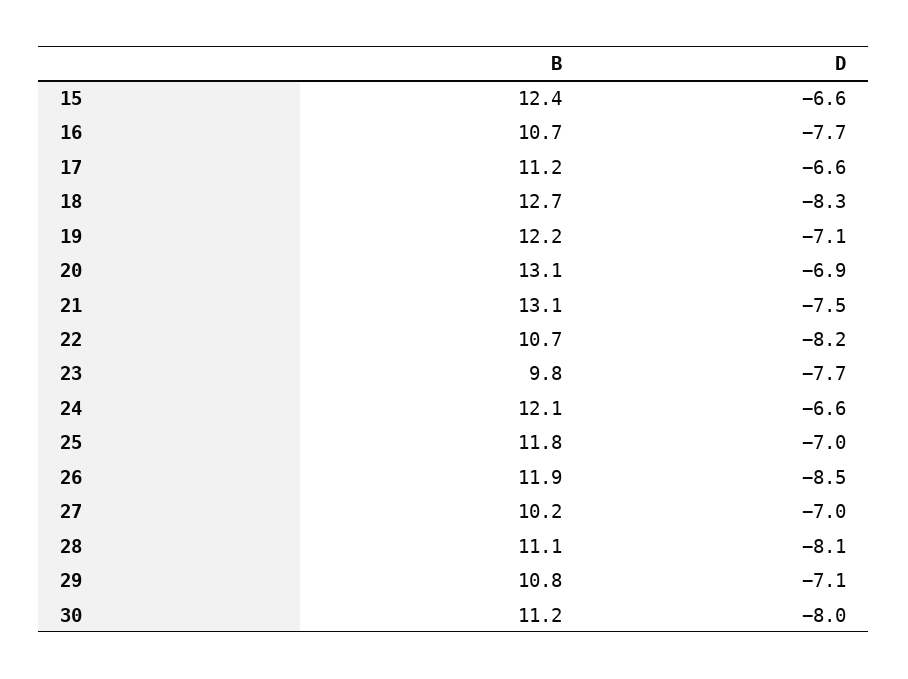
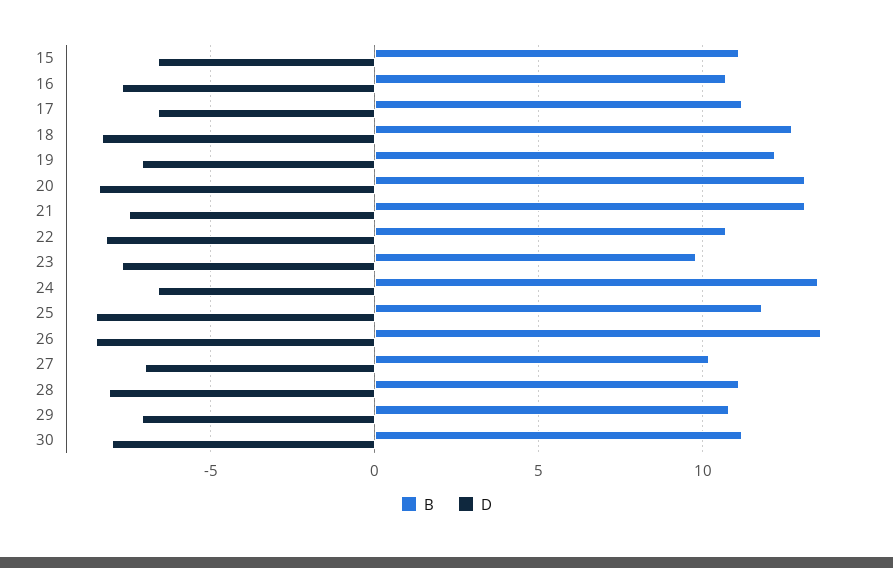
  {
    "B": {
-     "15": 12.4,
+     "15": 11,
      "16": 10.7,
      "17": 11.2,
      "18": 12.7,
      "19": 12.2,
      "20": 13.1,
      "21": 13.1,
      "22": 10.7,
      "23": 9.8,
-     "24": 12.1,
+     "24": 13.5,
      "25": 11.8,
-     "26": 11.9,
+     "26": 13.5,
      "27": 10.2,
      "28": 11.1,
      "29": 10.8,
      "30": 11.2
    },
    "D": {
      "15": -6.6,
      "16": -7.7,
      "17": -6.6,
      "18": -8.3,
      "19": -7.1,
-     "20": -6.9,
+     "20": -8.5,
      "21": -7.5,
      "22": -8.2,
      "23": -7.7,
      "24": -6.6,
-     "25": -7,
+     "25": -8.5,
      "26": -8.5,
      "27": -7,
      "28": -8.1,
      "29": -7.1,
      "30": -8
    }
  }

